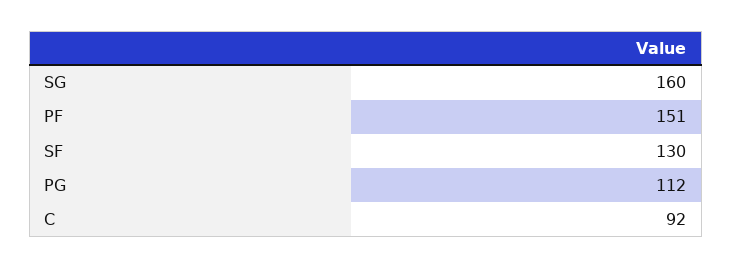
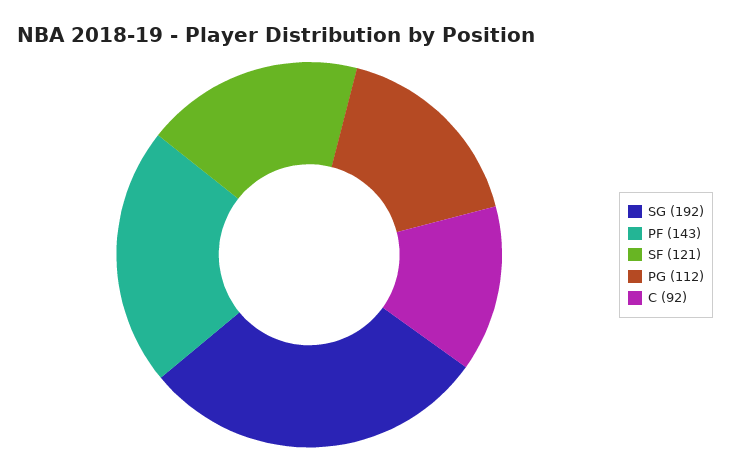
  {
-   "SG": 160,
+   "SG": 192,
-   "PF": 151,
+   "PF": 143,
-   "SF": 130,
+   "SF": 121,
    "PG": 112,
    "C": 92
  }

